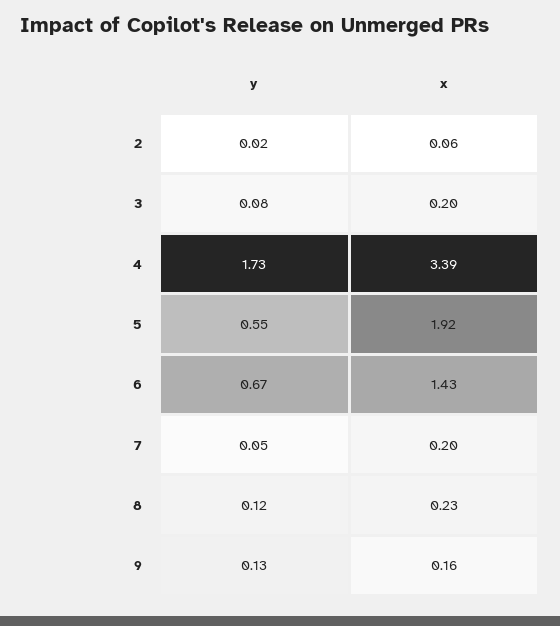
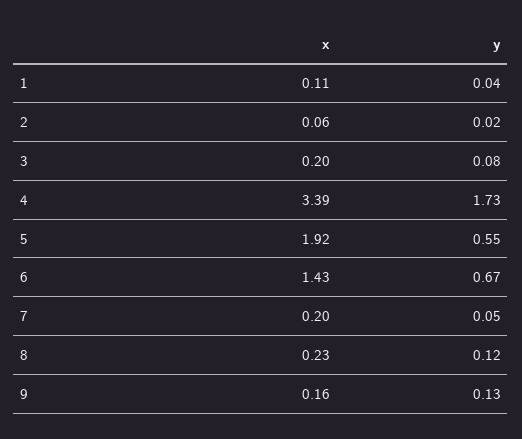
  {
    "y": {
      "2": 0.02,
      "3": 0.08,
      "4": 1.73,
      "5": 0.55,
      "6": 0.67,
      "7": 0.05,
      "8": 0.12,
-     "9": 0.13
+     "9": 0.13,
+     "1": 0.04
    },
    "x": {
      "2": 0.06,
      "3": 0.2,
      "4": 3.39,
      "5": 1.92,
      "6": 1.43,
      "7": 0.2,
      "8": 0.23,
-     "9": 0.16
+     "9": 0.16,
+     "1": 0.11
    }
  }

